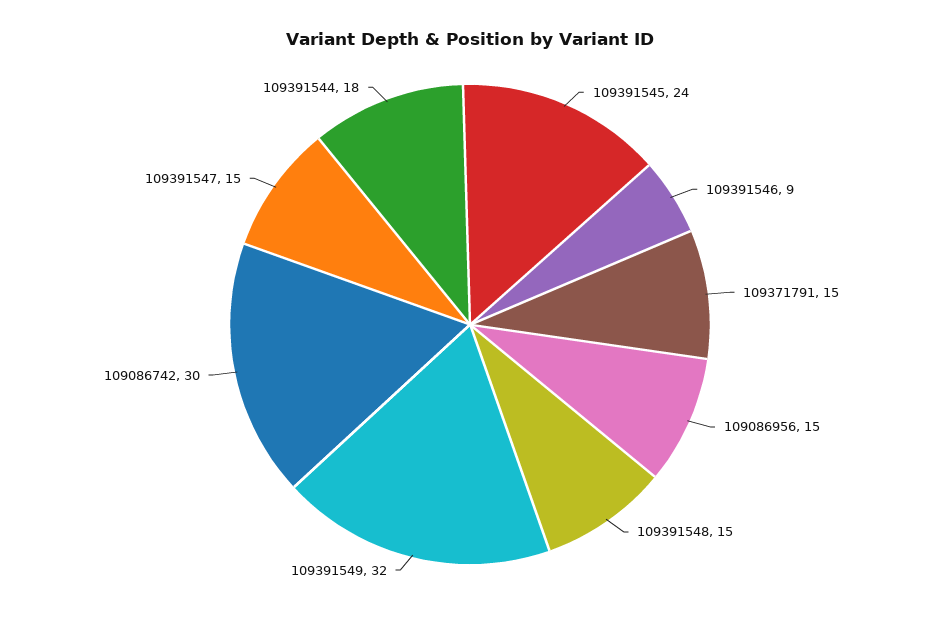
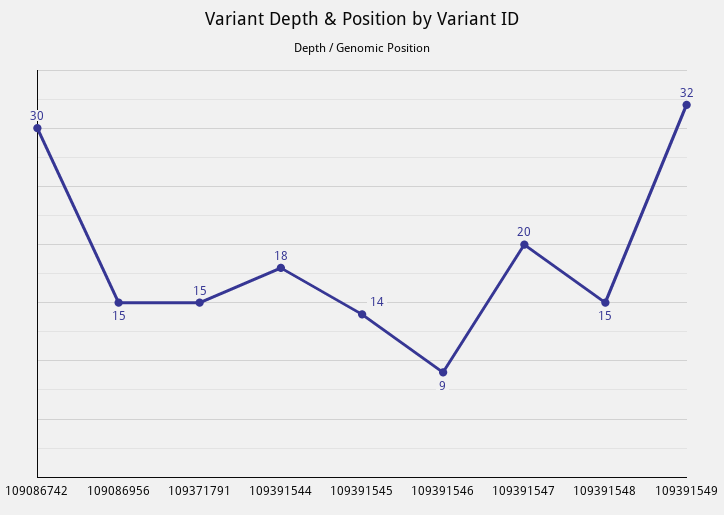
  {
-   "109391545": 24,
+   "109391545": 14,
    "109391546": 9,
    "109371791": 15,
    "109086956": 15,
    "109391548": 15,
    "109391549": 32,
    "109086742": 30,
-   "109391547": 15,
+   "109391547": 20,
    "109391544": 18
  }

